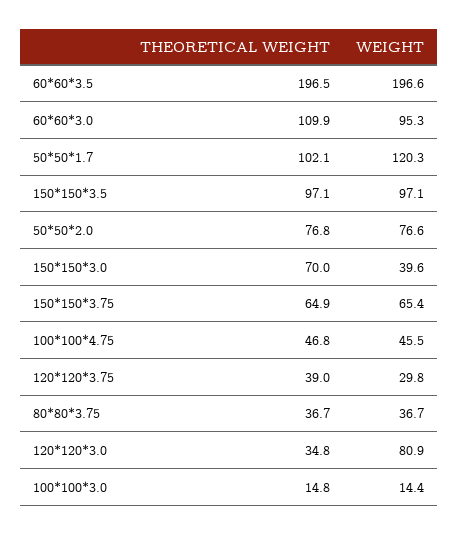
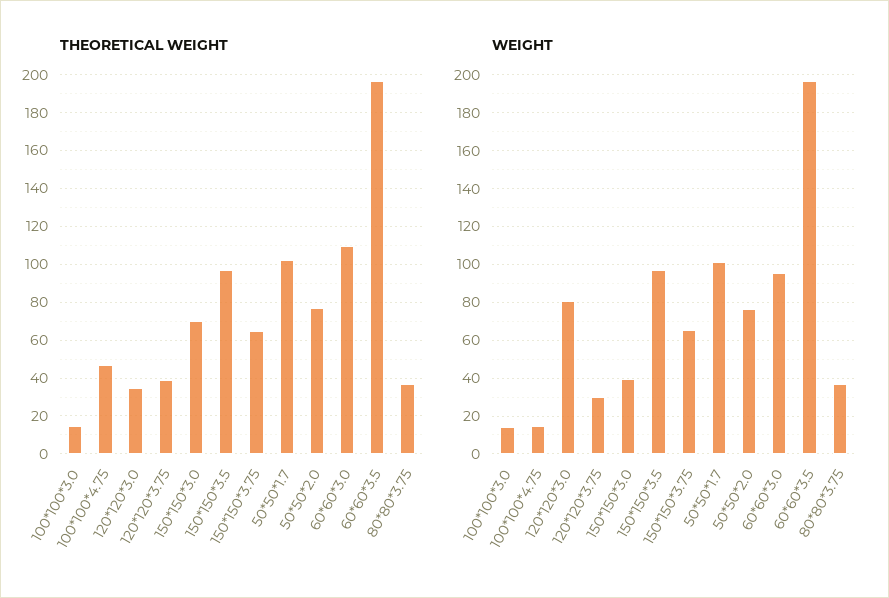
  {
    "THEORETICAL WEIGHT": {
      "60*60*3.5": 196.5,
      "60*60*3.0": 109.9,
      "50*50*1.7": 102.1,
      "150*150*3.5": 97.1,
      "50*50*2.0": 76.8,
      "150*150*3.0": 70,
      "150*150*3.75": 64.9,
      "100*100*4.75": 46.8,
      "120*120*3.75": 39,
      "80*80*3.75": 36.7,
      "120*120*3.0": 34.8,
      "100*100*3.0": 14.8
    },
    "WEIGHT": {
      "60*60*3.5": 196.6,
      "60*60*3.0": 95.3,
-     "50*50*1.7": 120.3,
+     "50*50*1.7": 100,
      "150*150*3.5": 97.1,
      "50*50*2.0": 76.6,
      "150*150*3.0": 39.6,
      "150*150*3.75": 65.4,
-     "100*100*4.75": 45.5,
+     "100*100*4.75": 15,
      "120*120*3.75": 29.8,
      "80*80*3.75": 36.7,
      "120*120*3.0": 80.9,
      "100*100*3.0": 14.4
    }
  }

